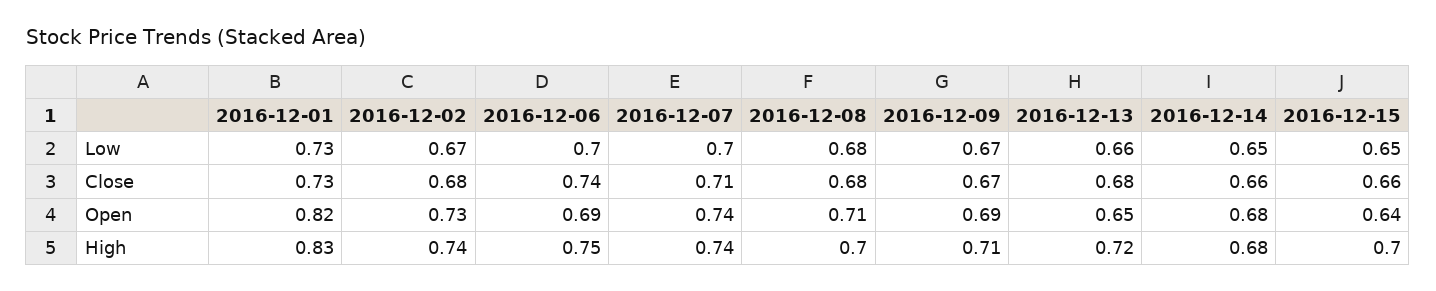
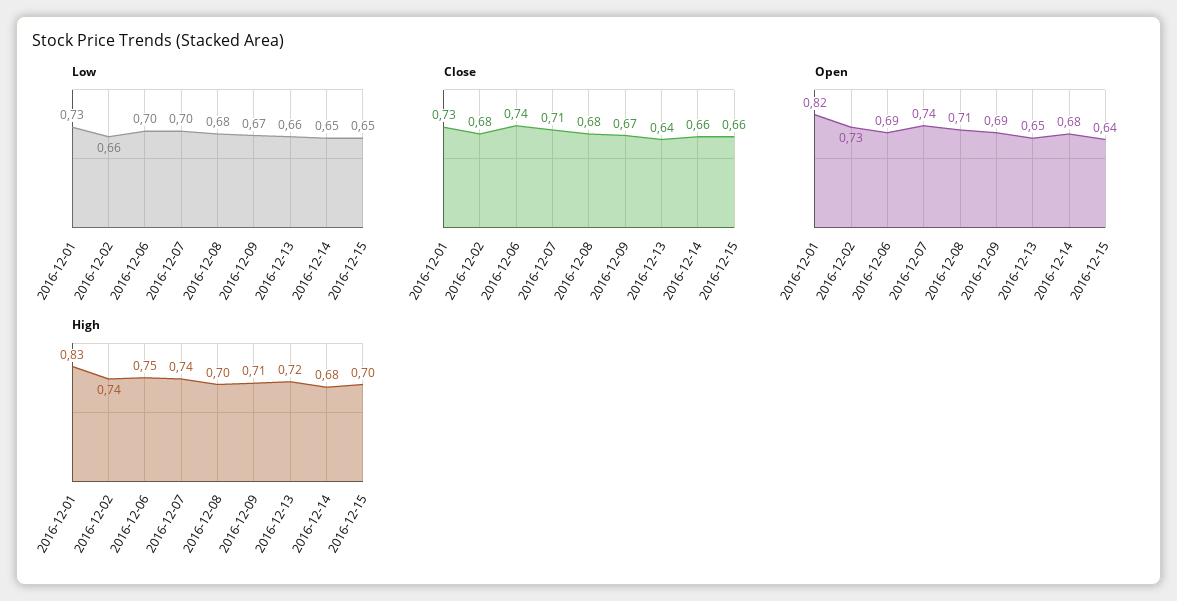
  {
    "Low": {
      "2016-12-01": 0.73,
-     "2016-12-02": 0.67,
+     "2016-12-02": 0.66,
      "2016-12-06": 0.7,
      "2016-12-07": 0.7,
      "2016-12-08": 0.68,
      "2016-12-09": 0.67,
      "2016-12-13": 0.66,
      "2016-12-14": 0.65,
      "2016-12-15": 0.65
    },
    "Close": {
      "2016-12-01": 0.73,
      "2016-12-02": 0.68,
      "2016-12-06": 0.74,
      "2016-12-07": 0.71,
      "2016-12-08": 0.68,
      "2016-12-09": 0.67,
-     "2016-12-13": 0.68,
+     "2016-12-13": 0.64,
      "2016-12-14": 0.66,
      "2016-12-15": 0.66
    },
    "Open": {
      "2016-12-01": 0.82,
      "2016-12-02": 0.73,
      "2016-12-06": 0.69,
      "2016-12-07": 0.74,
      "2016-12-08": 0.71,
      "2016-12-09": 0.69,
      "2016-12-13": 0.65,
      "2016-12-14": 0.68,
      "2016-12-15": 0.64
    },
    "High": {
      "2016-12-01": 0.83,
      "2016-12-02": 0.74,
      "2016-12-06": 0.75,
      "2016-12-07": 0.74,
      "2016-12-08": 0.7,
      "2016-12-09": 0.71,
      "2016-12-13": 0.72,
      "2016-12-14": 0.68,
      "2016-12-15": 0.7
    }
  }

